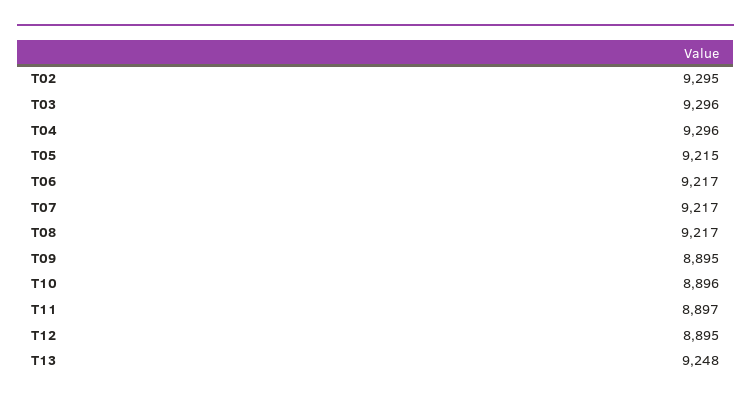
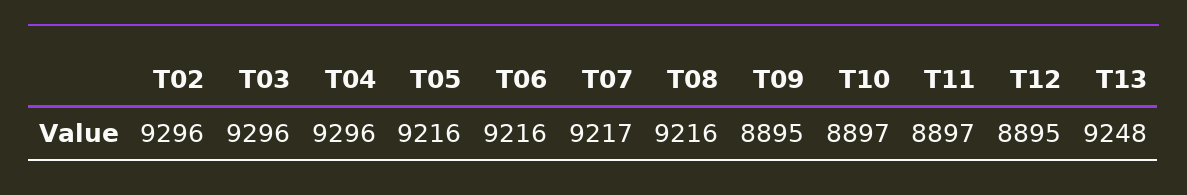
  {
-   "T02": 9295,
+   "T02": 9296,
    "T03": 9296,
    "T04": 9296,
-   "T05": 9215,
+   "T05": 9216,
-   "T06": 9217,
+   "T06": 9216,
    "T07": 9217,
-   "T08": 9217,
+   "T08": 9216,
    "T09": 8895,
-   "T10": 8896,
+   "T10": 8897,
    "T11": 8897,
    "T12": 8895,
    "T13": 9248
  }

